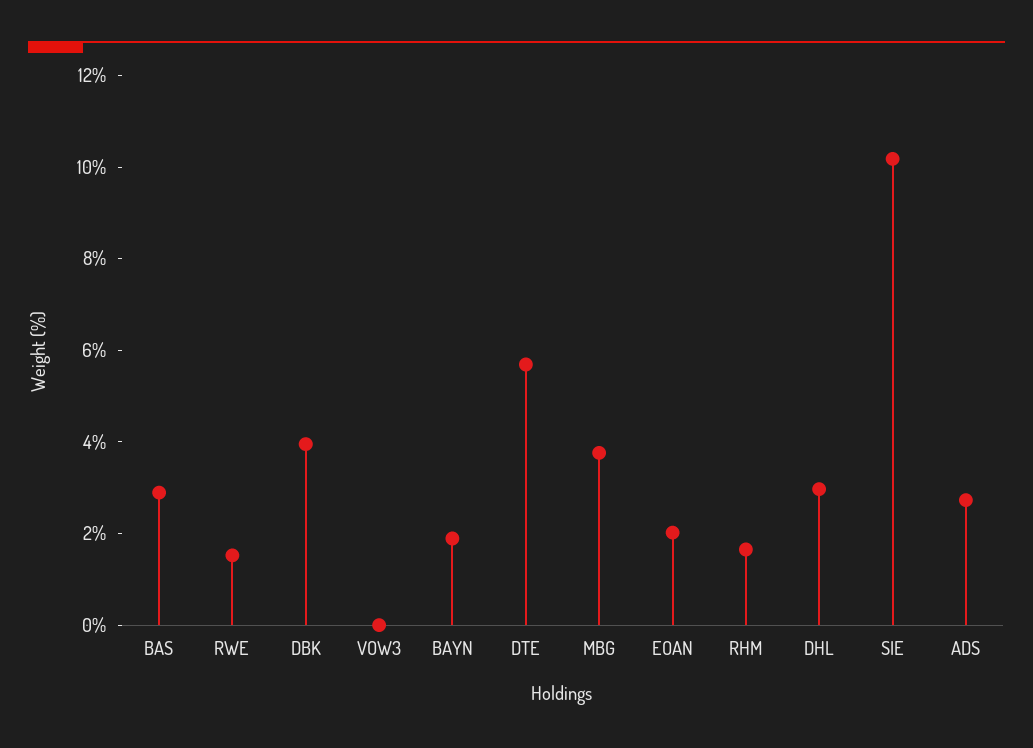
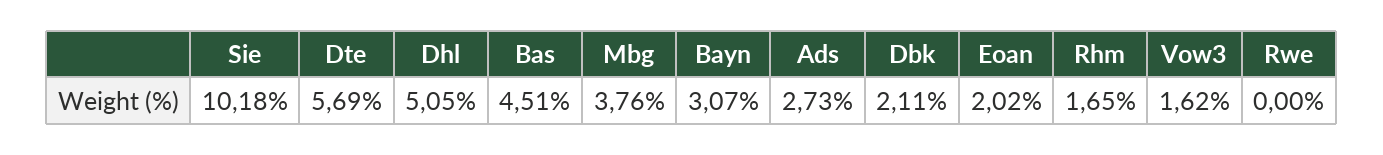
  {
-   "BAS": 3,
+   "BAS": 4.51,
-   "RWE": 1.5,
+   "RWE": 0,
-   "DBK": 4,
+   "DBK": 2.11,
-   "VOW3": 0,
+   "VOW3": 1.62,
-   "BAYN": 2,
+   "BAYN": 3.07,
    "DTE": 5.69,
    "MBG": 3.76,
    "EOAN": 2.02,
    "RHM": 1.65,
-   "DHL": 3,
+   "DHL": 5.05,
    "SIE": 10.18,
    "ADS": 2.73
  }

